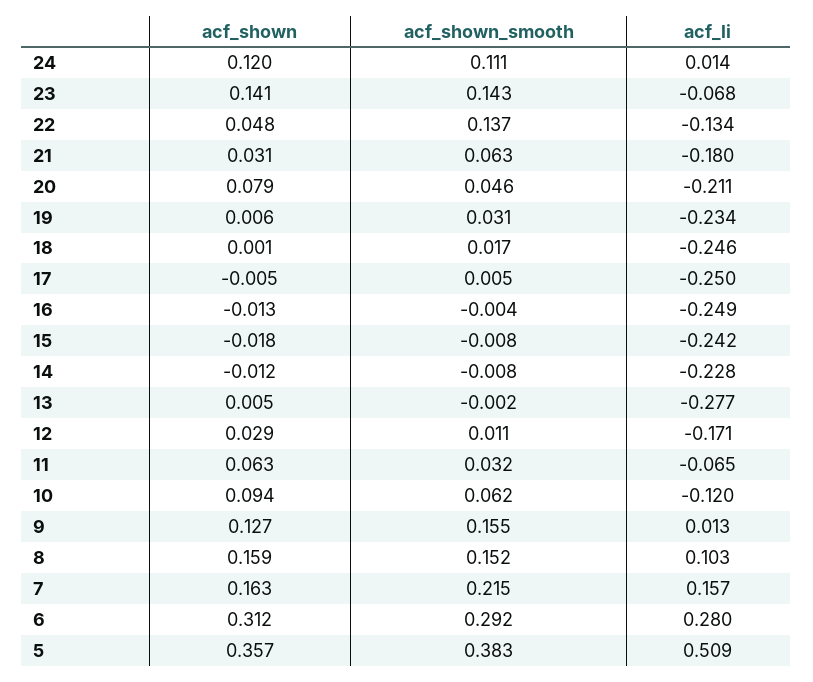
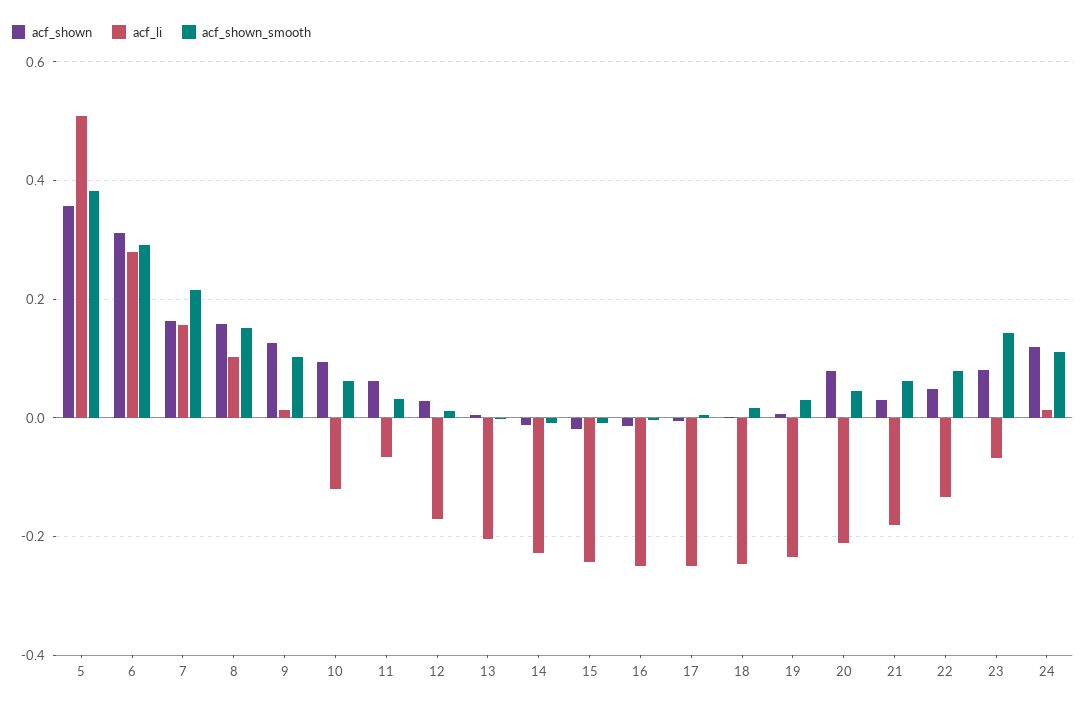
  {
    "acf_shown": {
      "24": 0.12,
-     "23": 0.141,
+     "23": 0.08,
      "22": 0.048,
      "21": 0.031,
      "20": 0.079,
      "19": 0.006,
      "18": 0.001,
      "17": -0.005,
      "16": -0.013,
      "15": -0.018,
      "14": -0.012,
      "13": 0.005,
      "12": 0.029,
      "11": 0.063,
      "10": 0.094,
      "9": 0.127,
      "8": 0.159,
      "7": 0.163,
      "6": 0.312,
      "5": 0.357
    },
    "acf_shown_smooth": {
      "24": 0.111,
      "23": 0.143,
-     "22": 0.137,
+     "22": 0.08,
      "21": 0.063,
      "20": 0.046,
      "19": 0.031,
      "18": 0.017,
      "17": 0.005,
      "16": -0.004,
      "15": -0.008,
      "14": -0.008,
      "13": -0.002,
      "12": 0.011,
      "11": 0.032,
      "10": 0.062,
-     "9": 0.155,
+     "9": 0.1,
      "8": 0.152,
      "7": 0.215,
      "6": 0.292,
      "5": 0.383
    },
    "acf_li": {
      "24": 0.014,
      "23": -0.068,
      "22": -0.134,
      "21": -0.18,
      "20": -0.211,
      "19": -0.234,
      "18": -0.246,
      "17": -0.25,
      "16": -0.249,
      "15": -0.242,
      "14": -0.228,
-     "13": -0.277,
+     "13": -0.2,
      "12": -0.171,
      "11": -0.065,
      "10": -0.12,
      "9": 0.013,
      "8": 0.103,
      "7": 0.157,
      "6": 0.28,
      "5": 0.509
    }
  }

